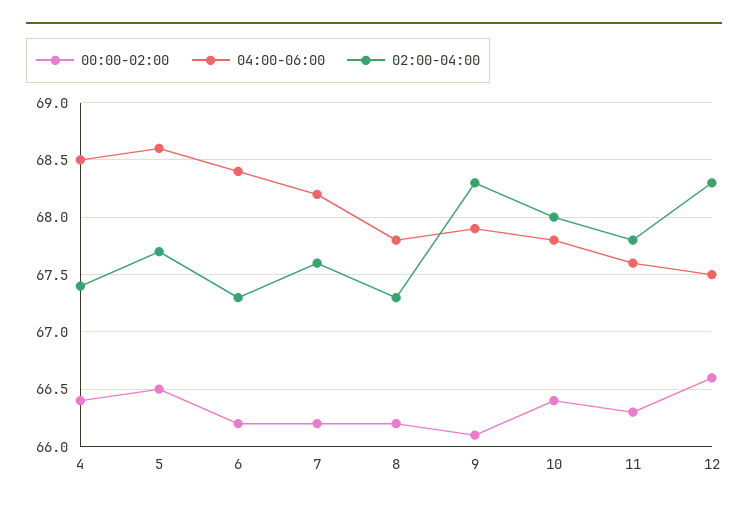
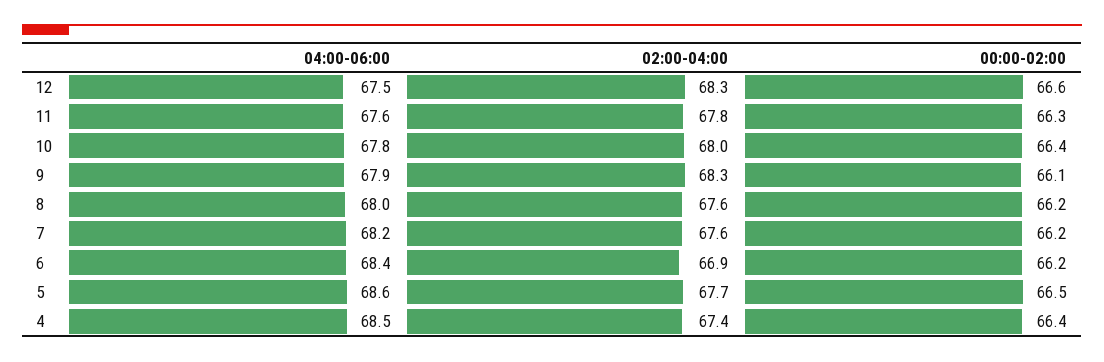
  {
    "00:00-02:00": {
      "4": 66.4,
      "5": 66.5,
      "6": 66.2,
      "7": 66.2,
      "8": 66.2,
      "9": 66.1,
      "10": 66.4,
      "11": 66.3,
      "12": 66.6
    },
    "04:00-06:00": {
      "4": 68.5,
      "5": 68.6,
      "6": 68.4,
      "7": 68.2,
-     "8": 67.8,
+     "8": 68,
      "9": 67.9,
      "10": 67.8,
      "11": 67.6,
      "12": 67.5
    },
    "02:00-04:00": {
      "4": 67.4,
      "5": 67.7,
-     "6": 67.3,
+     "6": 66.9,
      "7": 67.6,
-     "8": 67.3,
+     "8": 67.6,
      "9": 68.3,
      "10": 68,
      "11": 67.8,
      "12": 68.3
    }
  }

